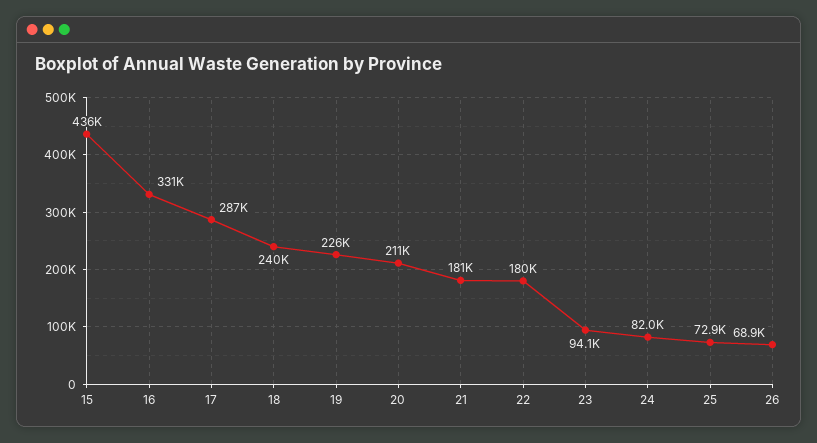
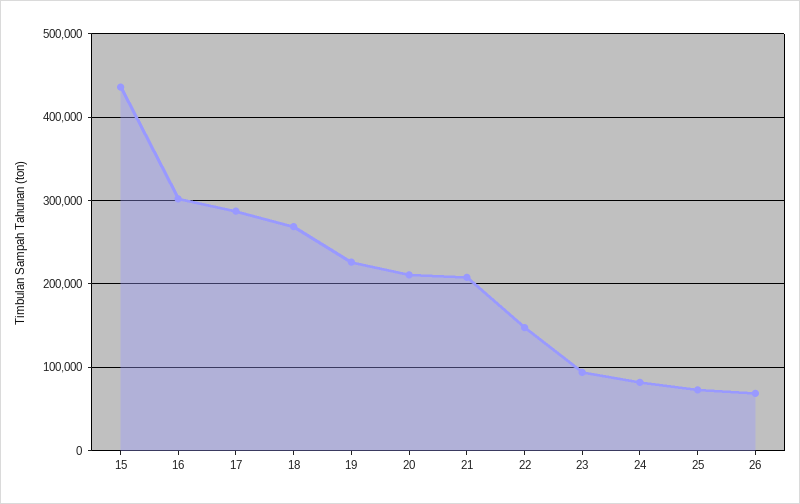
  {
    "15": 436000,
-   "16": 331000,
+   "16": 300000,
    "17": 287000,
-   "18": 240000,
+   "18": 270000,
    "19": 226000,
    "20": 211000,
-   "21": 181000,
+   "21": 210000,
-   "22": 180000,
+   "22": 150000,
    "23": 94100,
    "24": 82000,
    "25": 72900,
    "26": 68900
  }

